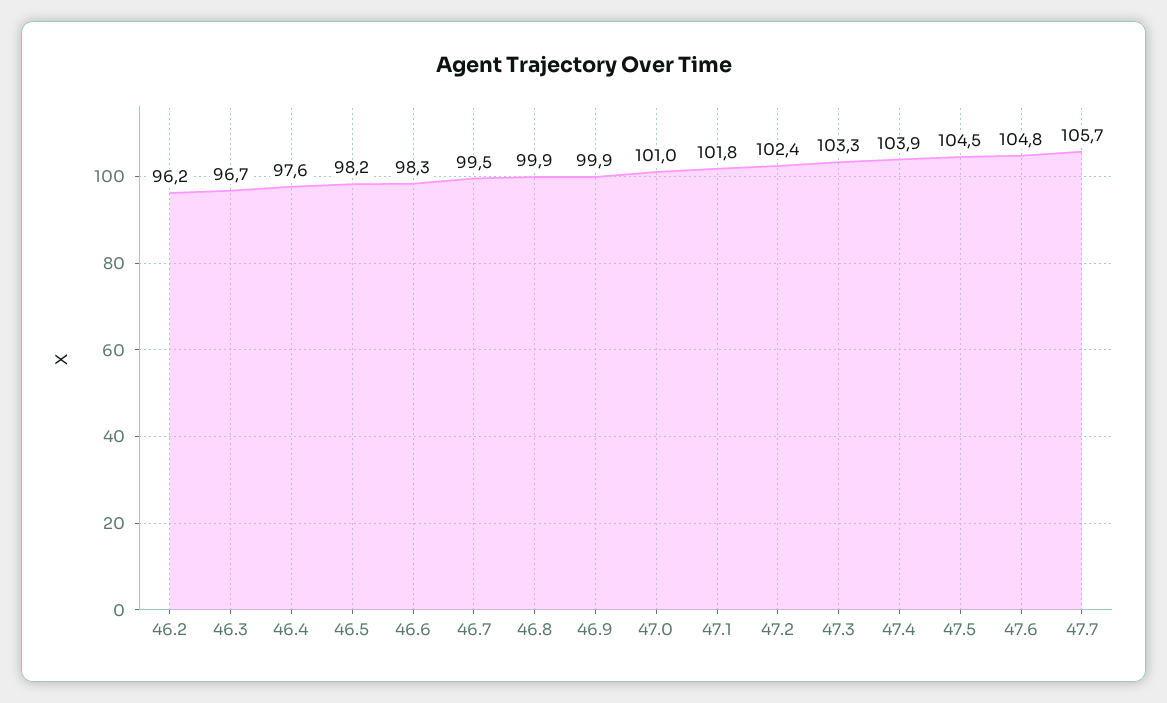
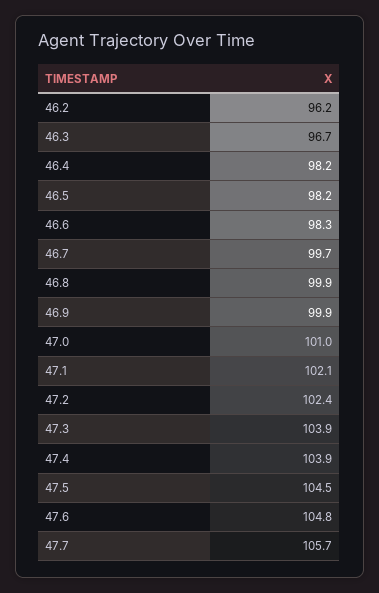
  {
    "46.2": 96.2,
    "46.3": 96.7,
-   "46.4": 97.6,
+   "46.4": 98.2,
    "46.5": 98.2,
    "46.6": 98.3,
-   "46.7": 99.5,
+   "46.7": 99.7,
    "46.8": 99.9,
    "46.9": 99.9,
    "47.0": 101,
-   "47.1": 101.8,
+   "47.1": 102.1,
    "47.2": 102.4,
-   "47.3": 103.3,
+   "47.3": 103.9,
    "47.4": 103.9,
    "47.5": 104.5,
    "47.6": 104.8,
    "47.7": 105.7
  }

